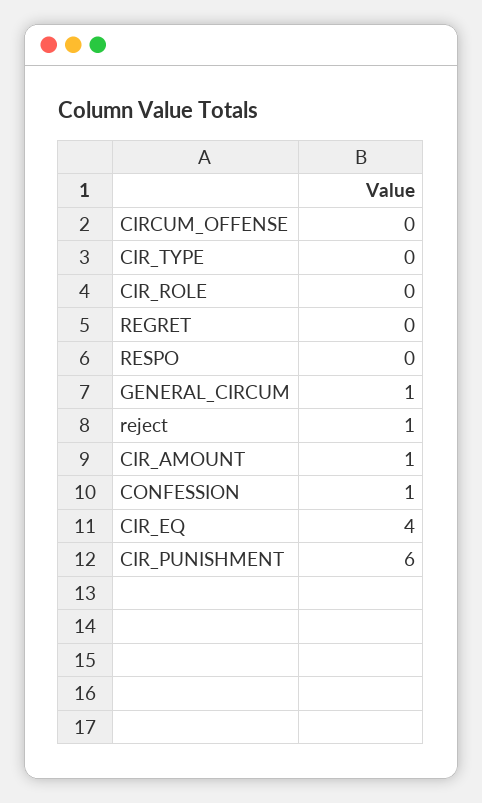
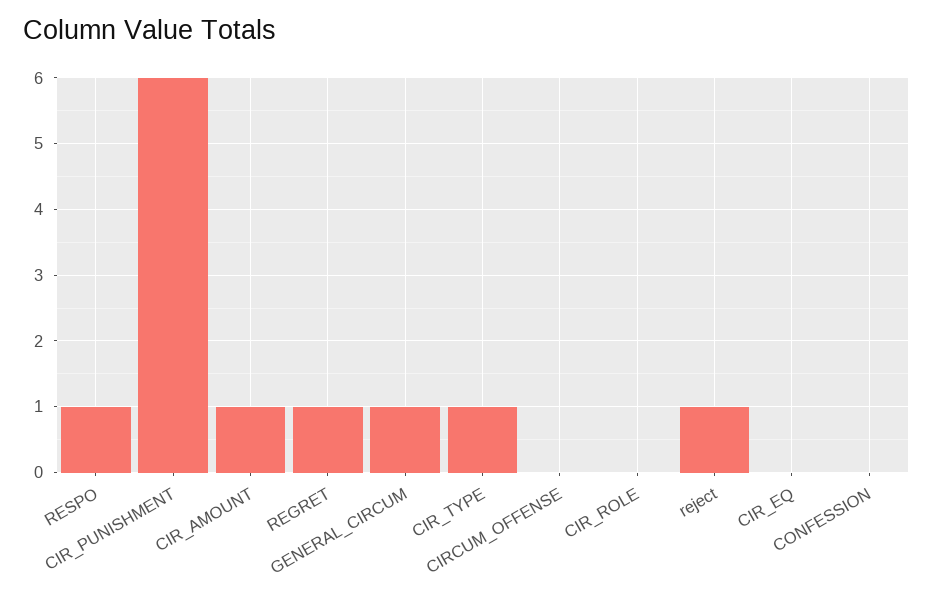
  {
    "CIRCUM_OFFENSE": 0,
-   "CIR_TYPE": 0,
+   "CIR_TYPE": 1,
    "CIR_ROLE": 0,
-   "REGRET": 0,
+   "REGRET": 1,
-   "RESPO": 0,
+   "RESPO": 1,
    "GENERAL_CIRCUM": 1,
    "reject": 1,
    "CIR_AMOUNT": 1,
-   "CONFESSION": 1,
+   "CONFESSION": 0,
-   "CIR_EQ": 4,
+   "CIR_EQ": 0,
    "CIR_PUNISHMENT": 6
  }

